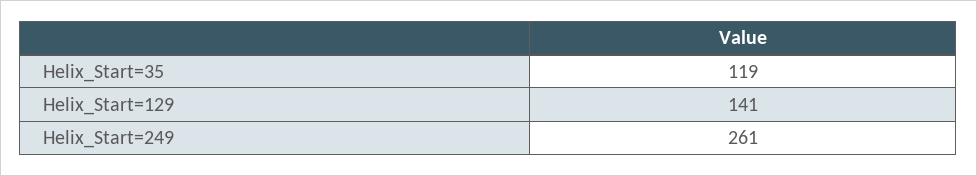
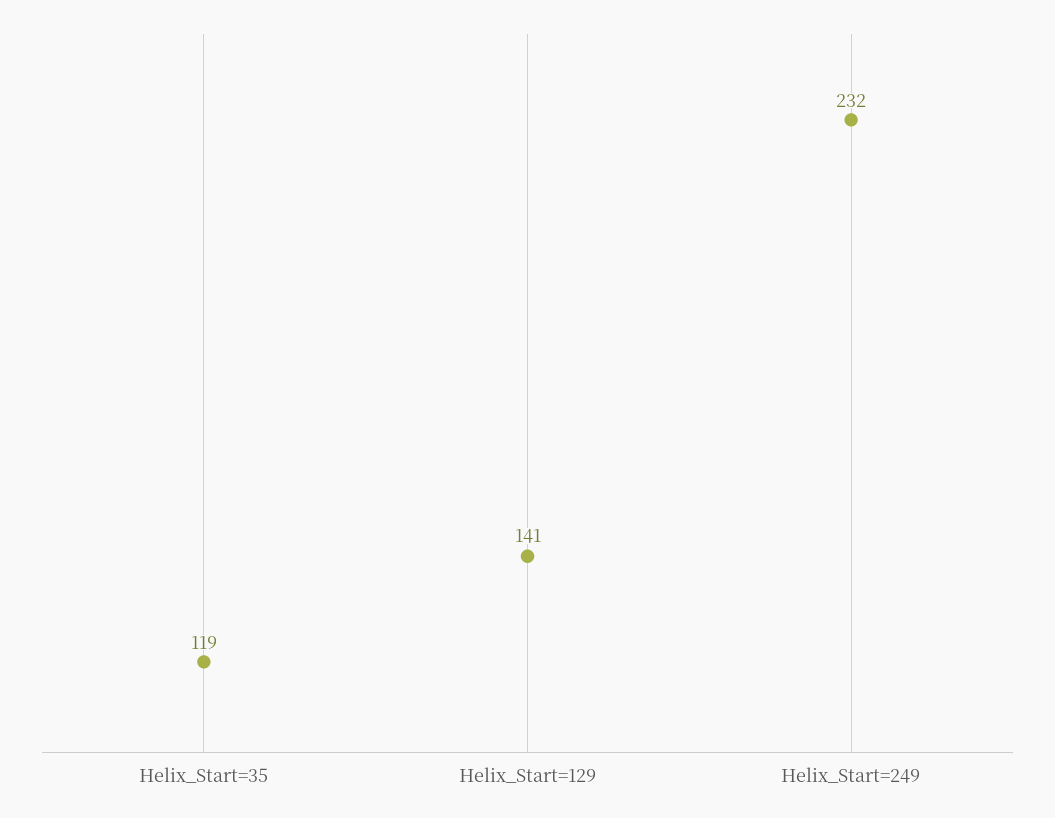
  {
    "Helix_Start=35": 119,
    "Helix_Start=129": 141,
-   "Helix_Start=249": 261
+   "Helix_Start=249": 232
  }

